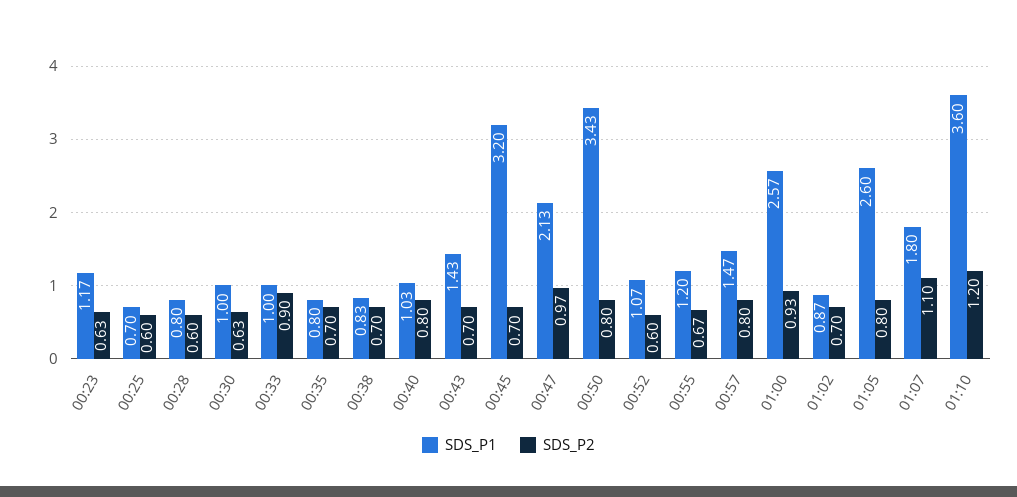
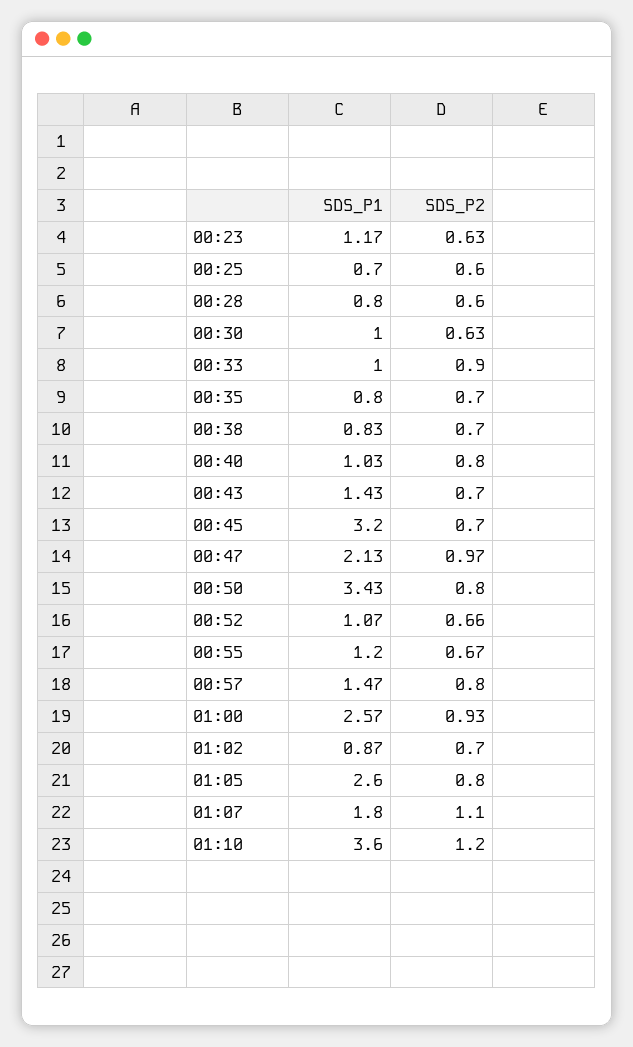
  {
    "SDS_P1": {
      "00:23": 1.17,
      "00:25": 0.7,
      "00:28": 0.8,
      "00:30": 1,
      "00:33": 1,
      "00:35": 0.8,
      "00:38": 0.83,
      "00:40": 1.03,
      "00:43": 1.43,
      "00:45": 3.2,
      "00:47": 2.13,
      "00:50": 3.43,
      "00:52": 1.07,
      "00:55": 1.2,
      "00:57": 1.47,
      "01:00": 2.57,
      "01:02": 0.87,
      "01:05": 2.6,
      "01:07": 1.8,
      "01:10": 3.6
    },
    "SDS_P2": {
      "00:23": 0.63,
      "00:25": 0.6,
      "00:28": 0.6,
      "00:30": 0.63,
      "00:33": 0.9,
      "00:35": 0.7,
      "00:38": 0.7,
      "00:40": 0.8,
      "00:43": 0.7,
      "00:45": 0.7,
      "00:47": 0.97,
      "00:50": 0.8,
-     "00:52": 0.6,
+     "00:52": 0.66,
      "00:55": 0.67,
      "00:57": 0.8,
      "01:00": 0.93,
      "01:02": 0.7,
      "01:05": 0.8,
      "01:07": 1.1,
      "01:10": 1.2
    }
  }

